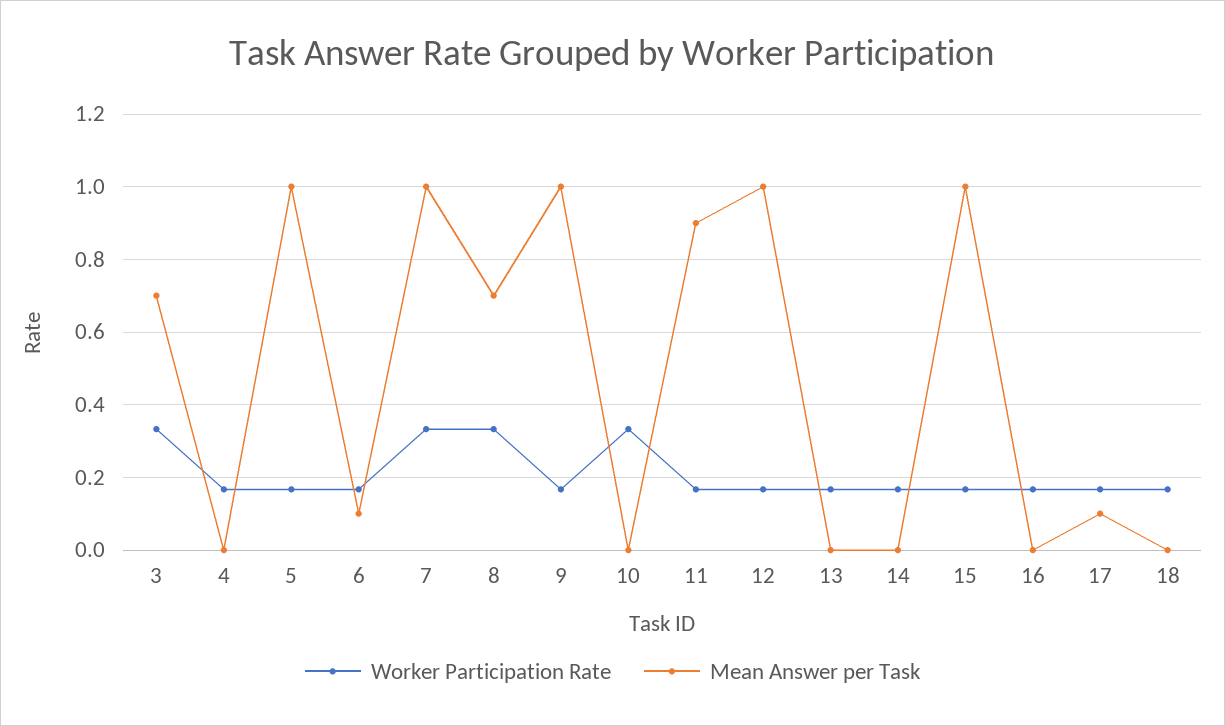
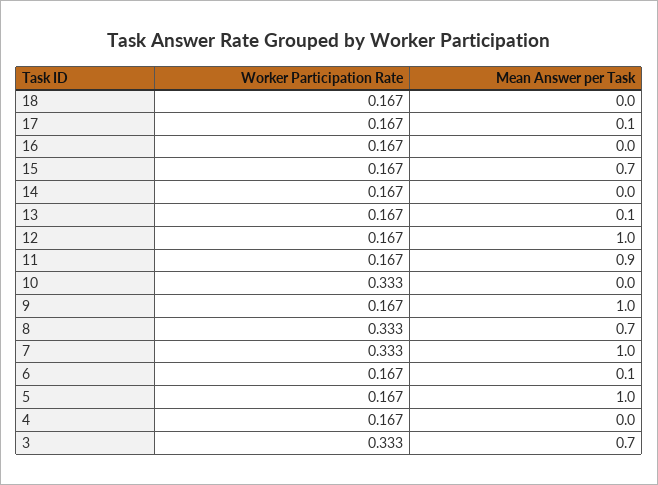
  {
    "Worker Participation Rate": {
      "3": 0.333,
      "4": 0.167,
      "5": 0.167,
      "6": 0.167,
      "7": 0.333,
      "8": 0.333,
      "9": 0.167,
      "10": 0.333,
      "11": 0.167,
      "12": 0.167,
      "13": 0.167,
      "14": 0.167,
      "15": 0.167,
      "16": 0.167,
      "17": 0.167,
      "18": 0.167
    },
    "Mean Answer per Task": {
      "3": 0.7,
      "4": 0,
      "5": 1,
      "6": 0.1,
      "7": 1,
      "8": 0.7,
      "9": 1,
      "10": 0,
      "11": 0.9,
      "12": 1,
-     "13": 0,
+     "13": 0.1,
      "14": 0,
-     "15": 1,
+     "15": 0.7,
      "16": 0,
      "17": 0.1,
      "18": 0
    }
  }

